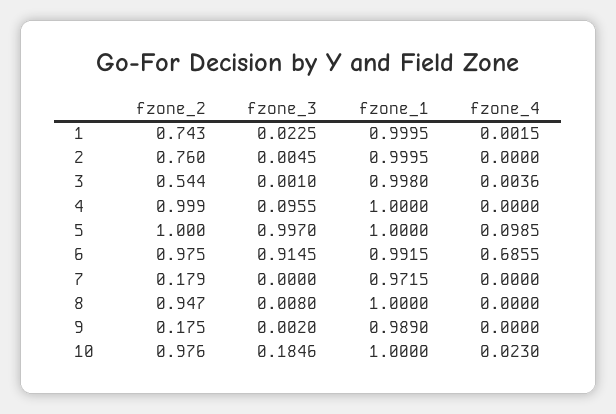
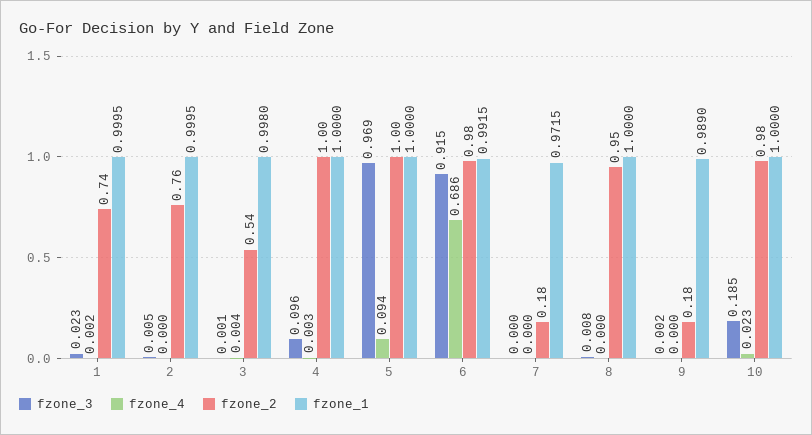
  {
    "fzone_2": {
      "1": 0.743,
      "2": 0.76,
      "3": 0.544,
      "4": 0.999,
      "5": 1,
      "6": 0.975,
      "7": 0.179,
      "8": 0.947,
      "9": 0.175,
      "10": 0.976
    },
    "fzone_3": {
      "1": 0.0225,
      "2": 0.0045,
      "3": 0.001,
      "4": 0.0955,
-     "5": 0.997,
+     "5": 0.969,
      "6": 0.9145,
      "7": 0,
      "8": 0.008,
      "9": 0.002,
      "10": 0.1846
    },
    "fzone_1": {
      "1": 0.9995,
      "2": 0.9995,
      "3": 0.998,
      "4": 1,
      "5": 1,
      "6": 0.9915,
      "7": 0.9715,
      "8": 1,
      "9": 0.989,
      "10": 1
    },
    "fzone_4": {
      "1": 0.0015,
      "2": 0,
      "3": 0.0036,
-     "4": 0,
+     "4": 0.003,
-     "5": 0.0985,
+     "5": 0.094,
      "6": 0.6855,
      "7": 0,
      "8": 0,
      "9": 0,
      "10": 0.023
    }
  }

